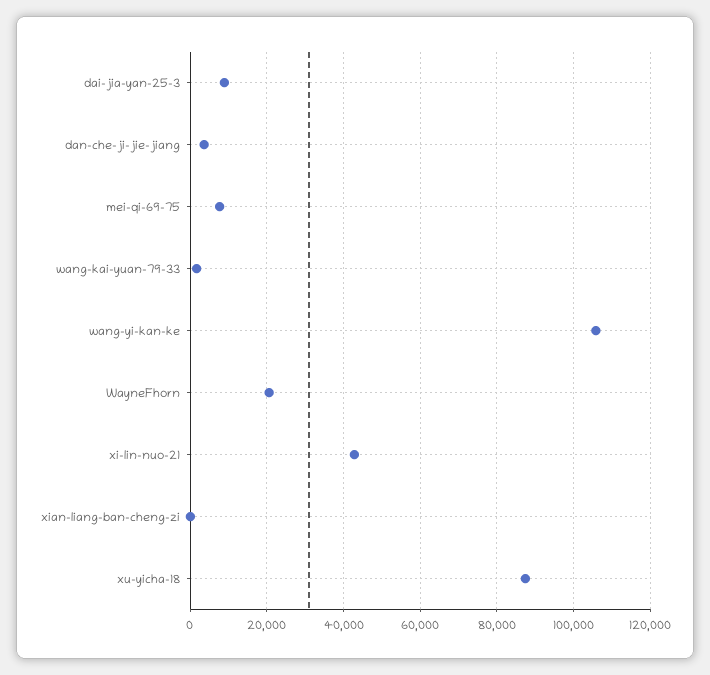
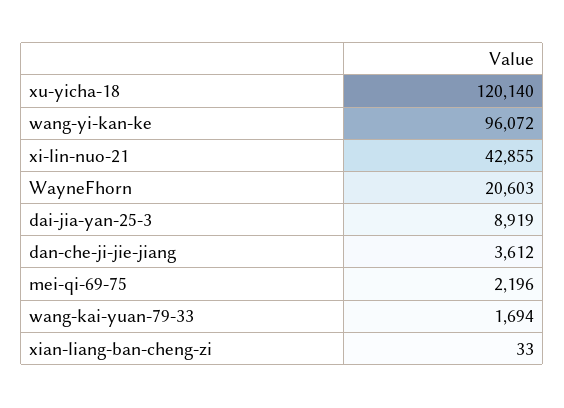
  {
    "dai-jia-yan-25-3": 8919,
    "dan-che-ji-jie-jiang": 3612,
-   "mei-qi-69-75": 8000,
+   "mei-qi-69-75": 2196,
    "wang-kai-yuan-79-33": 1694,
-   "wang-yi-kan-ke": 106000,
+   "wang-yi-kan-ke": 96072,
    "WayneFhorn": 20603,
    "xi-lin-nuo-21": 42855,
    "xian-liang-ban-cheng-zi": 33,
-   "xu-yicha-18": 88000
+   "xu-yicha-18": 120140
  }

